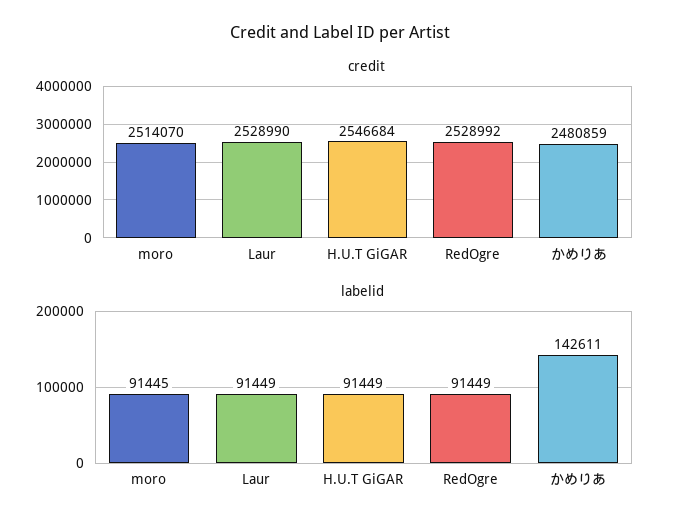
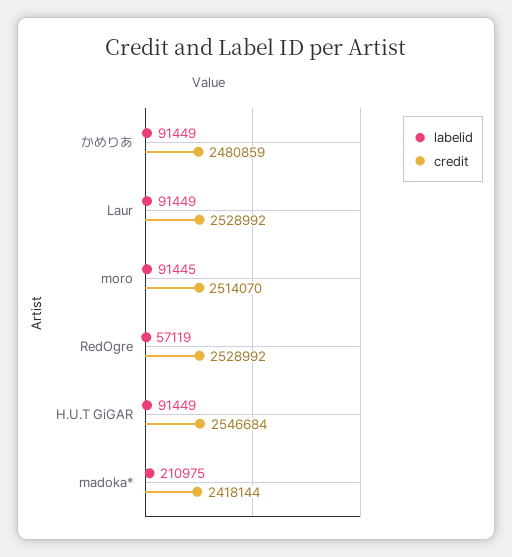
  {
    "credit": {
      "moro": 2514070,
-     "Laur": 2528990,
+     "Laur": 2528992,
      "H.U.T GiGAR": 2546684,
      "RedOgre": 2528992,
-     "かめりあ": 2480859
+     "かめりあ": 2480859,
+     "madoka*": 2418144
    },
    "labelid": {
      "moro": 91445,
      "Laur": 91449,
      "H.U.T GiGAR": 91449,
-     "RedOgre": 91449,
+     "RedOgre": 57119,
-     "かめりあ": 142611
+     "かめりあ": 91449,
+     "madoka*": 210975
    }
  }

